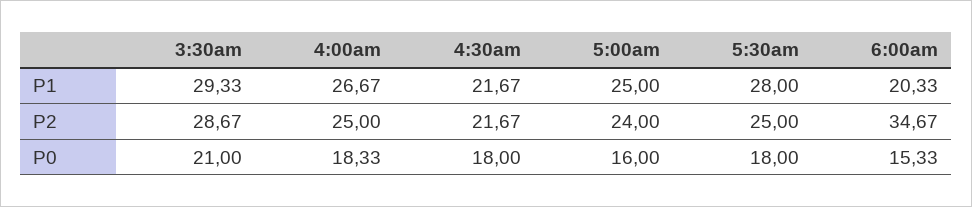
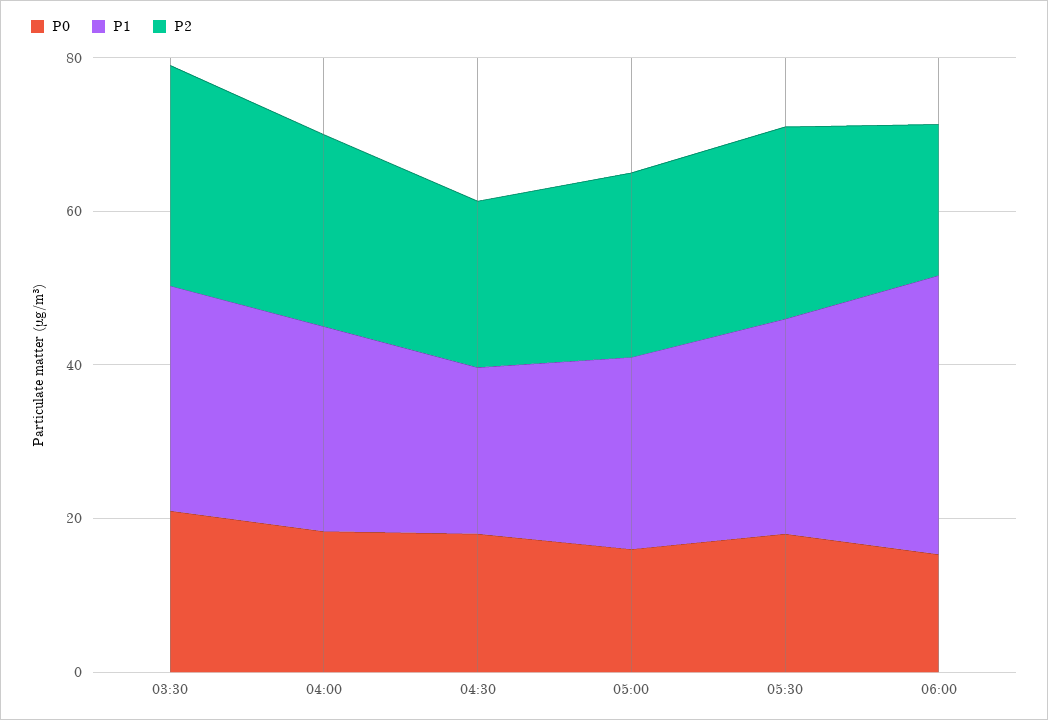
  {
    "P1": {
      "3:30am": 29.33,
      "4:00am": 26.67,
      "4:30am": 21.67,
      "5:00am": 25,
      "5:30am": 28,
-     "6:00am": 20.33
+     "6:00am": 35
    },
    "P2": {
      "3:30am": 28.67,
      "4:00am": 25,
      "4:30am": 21.67,
      "5:00am": 24,
      "5:30am": 25,
-     "6:00am": 34.67
+     "6:00am": 20
    },
    "P0": {
      "3:30am": 21,
      "4:00am": 18.33,
      "4:30am": 18,
      "5:00am": 16,
      "5:30am": 18,
      "6:00am": 15.33
    }
  }

